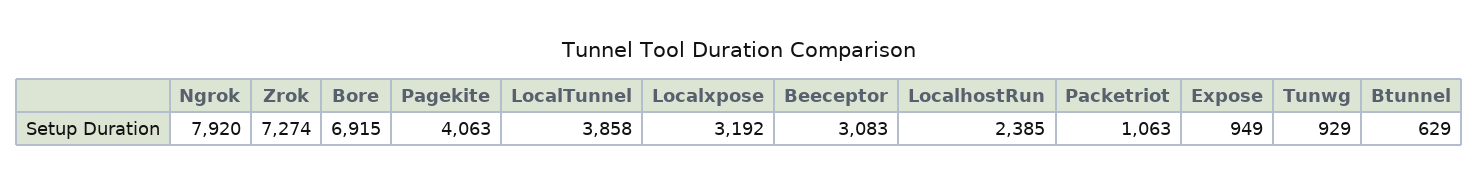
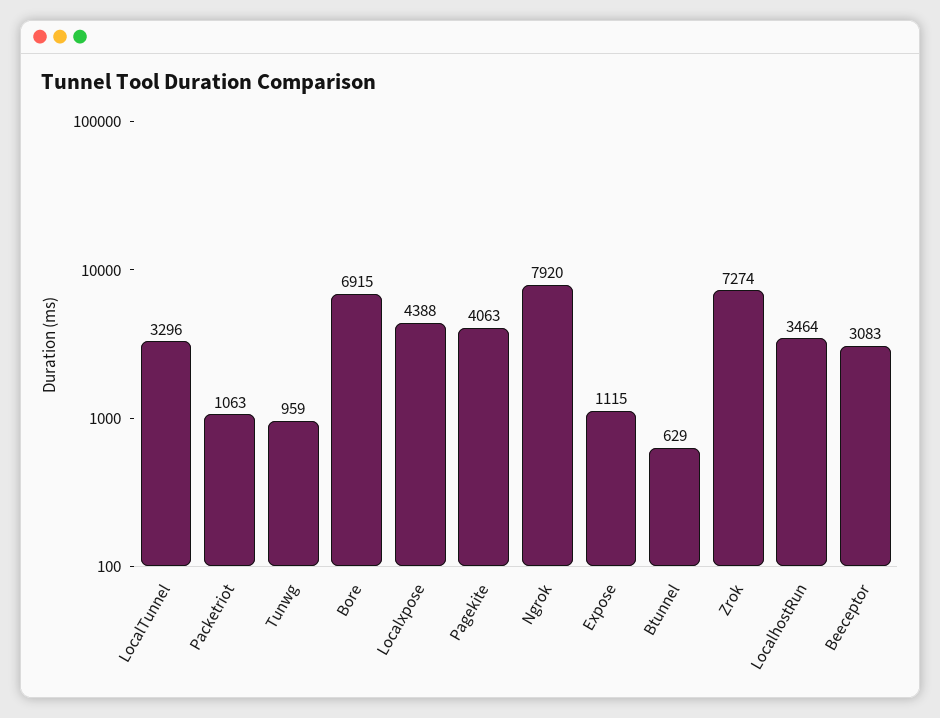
  {
    "Ngrok": 7920,
    "Zrok": 7274,
    "Bore": 6915,
    "Pagekite": 4063,
-   "LocalTunnel": 3858,
+   "LocalTunnel": 3296,
-   "Localxpose": 3192,
+   "Localxpose": 4388,
    "Beeceptor": 3083,
-   "LocalhostRun": 2385,
+   "LocalhostRun": 3464,
    "Packetriot": 1063,
-   "Expose": 949,
+   "Expose": 1115,
-   "Tunwg": 929,
+   "Tunwg": 959,
    "Btunnel": 629
  }

